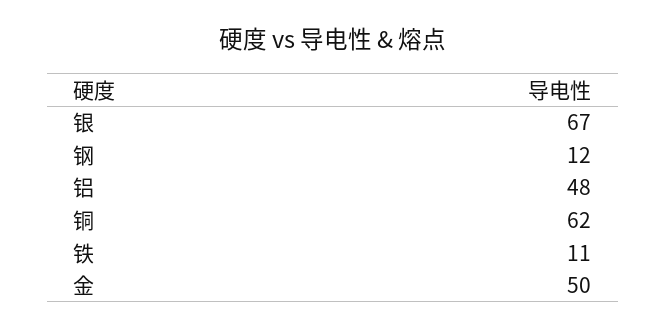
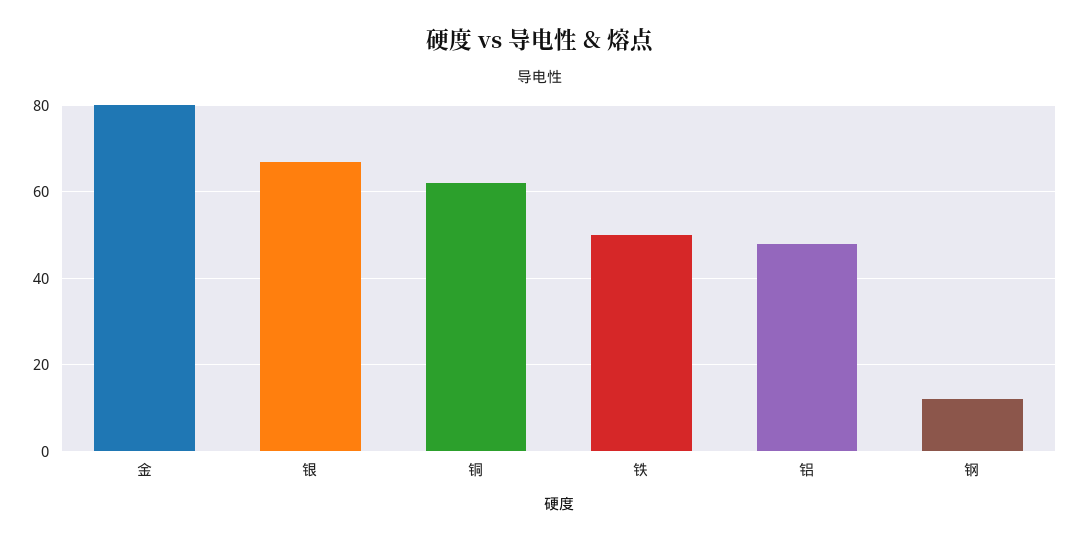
  {
    "银": 67,
    "钢": 12,
    "铝": 48,
    "铜": 62,
-   "铁": 11,
+   "铁": 50,
-   "金": 50
+   "金": 80
  }

